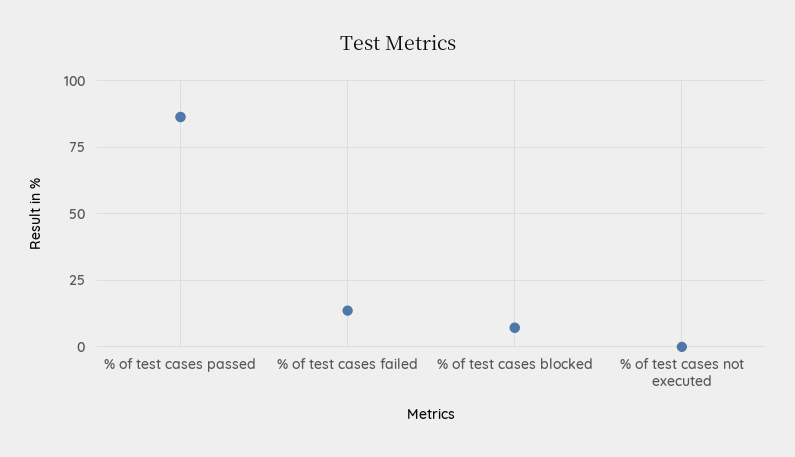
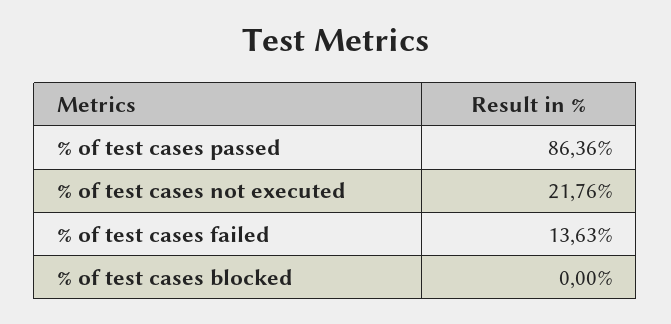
  {
    "% of test cases passed": 86.36,
    "% of test cases failed": 13.63,
-   "% of test cases blocked": 7.5,
+   "% of test cases blocked": 0,
-   "% of test cases not executed": 0
+   "% of test cases not executed": 21.76
  }

